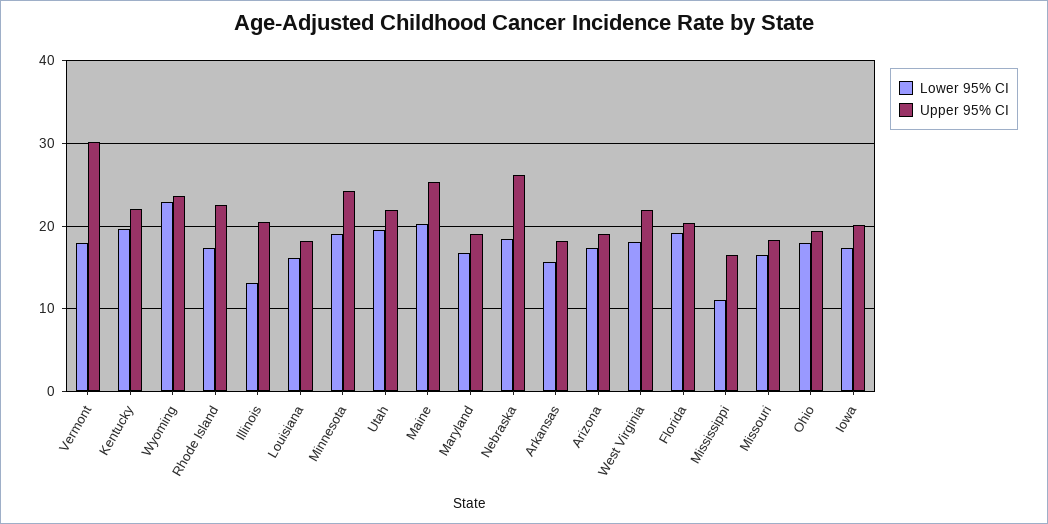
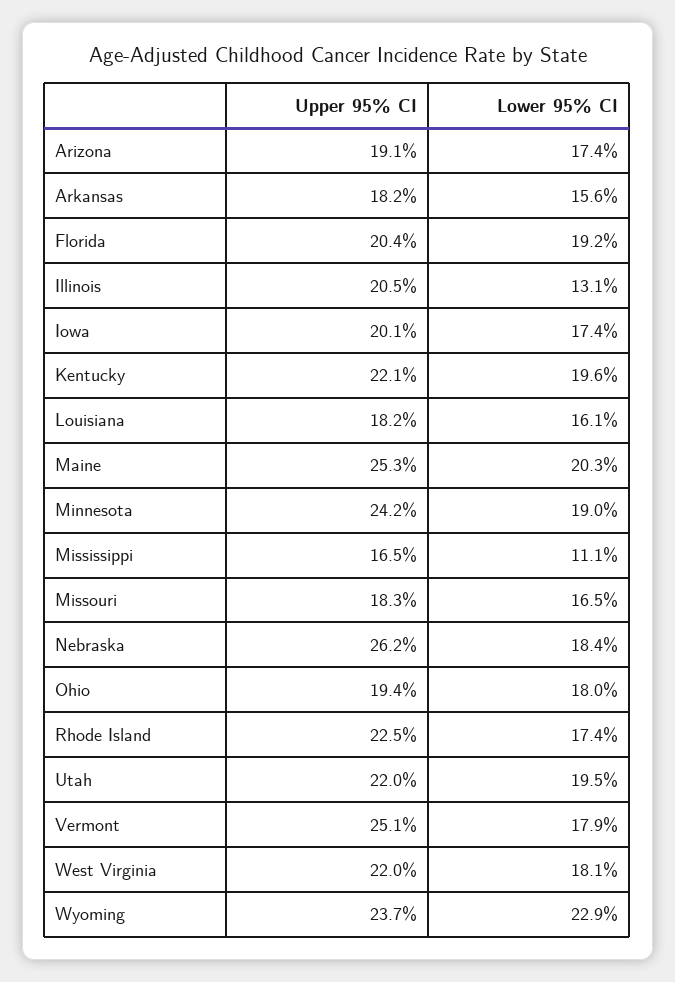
  {
    "Lower 95% CI": {
      "Vermont": 17.9,
      "Kentucky": 19.6,
      "Wyoming": 22.9,
      "Rhode Island": 17.4,
      "Illinois": 13.1,
      "Louisiana": 16.1,
      "Minnesota": 19,
      "Utah": 19.5,
      "Maine": 20.3,
-     "Maryland": 17,
      "Nebraska": 18.4,
      "Arkansas": 15.6,
      "Arizona": 17.4,
      "West Virginia": 18.1,
      "Florida": 19.2,
      "Mississippi": 11.1,
      "Missouri": 16.5,
      "Ohio": 18,
      "Iowa": 17.4
    },
    "Upper 95% CI": {
-     "Vermont": 30,
+     "Vermont": 25.1,
      "Kentucky": 22.1,
      "Wyoming": 23.7,
      "Rhode Island": 22.5,
      "Illinois": 20.5,
      "Louisiana": 18.2,
      "Minnesota": 24.2,
      "Utah": 22,
      "Maine": 25.3,
-     "Maryland": 19,
      "Nebraska": 26.2,
      "Arkansas": 18.2,
      "Arizona": 19.1,
      "West Virginia": 22,
      "Florida": 20.4,
      "Mississippi": 16.5,
      "Missouri": 18.3,
      "Ohio": 19.4,
      "Iowa": 20.1
    }
  }

